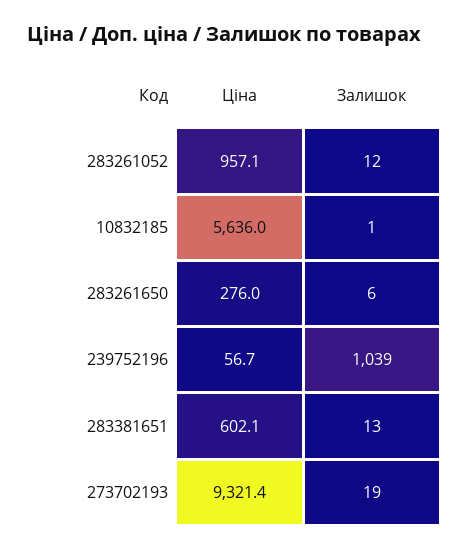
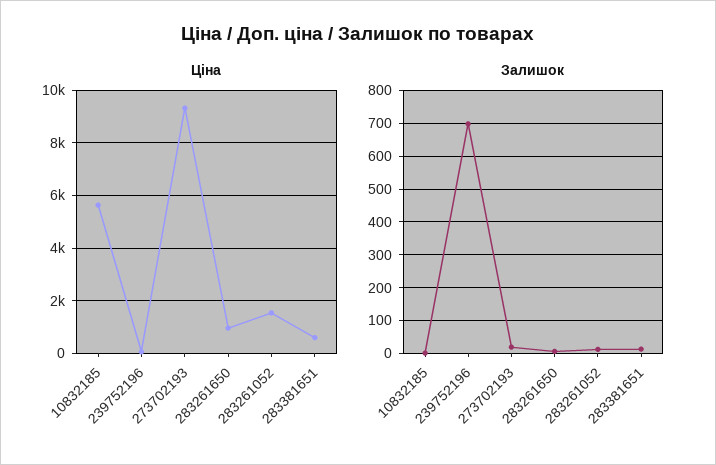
  {
    "Ціна": {
-     "283261052": 957.1,
+     "283261052": 1500,
      "10832185": 5636,
-     "283261650": 276,
+     "283261650": 1000,
      "239752196": 56.7,
      "283381651": 602.1,
      "273702193": 9321.4
    },
    "Залишок": {
      "283261052": 12,
      "10832185": 1,
      "283261650": 6,
-     "239752196": 1039,
+     "239752196": 700,
      "283381651": 13,
      "273702193": 19
    }
  }

